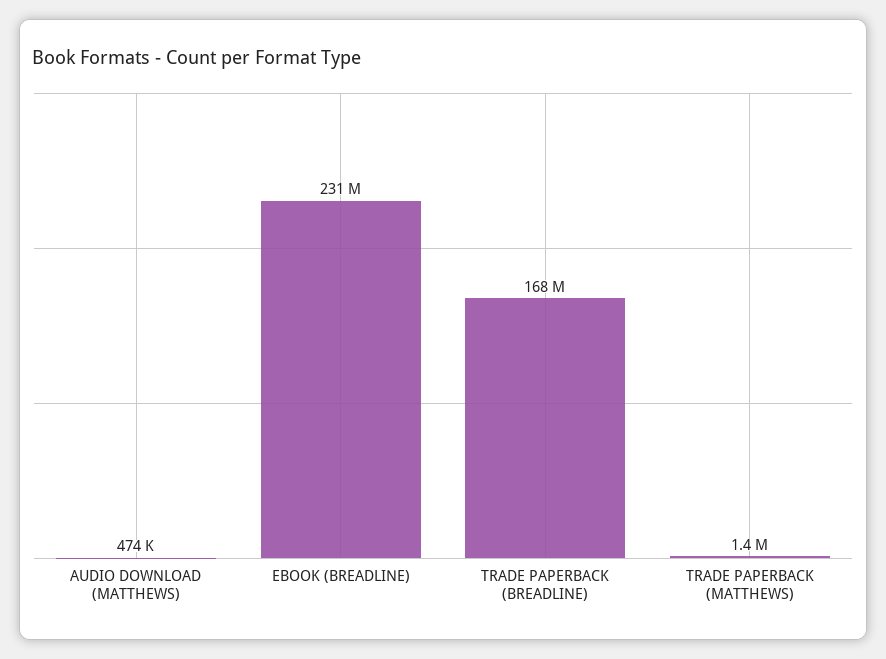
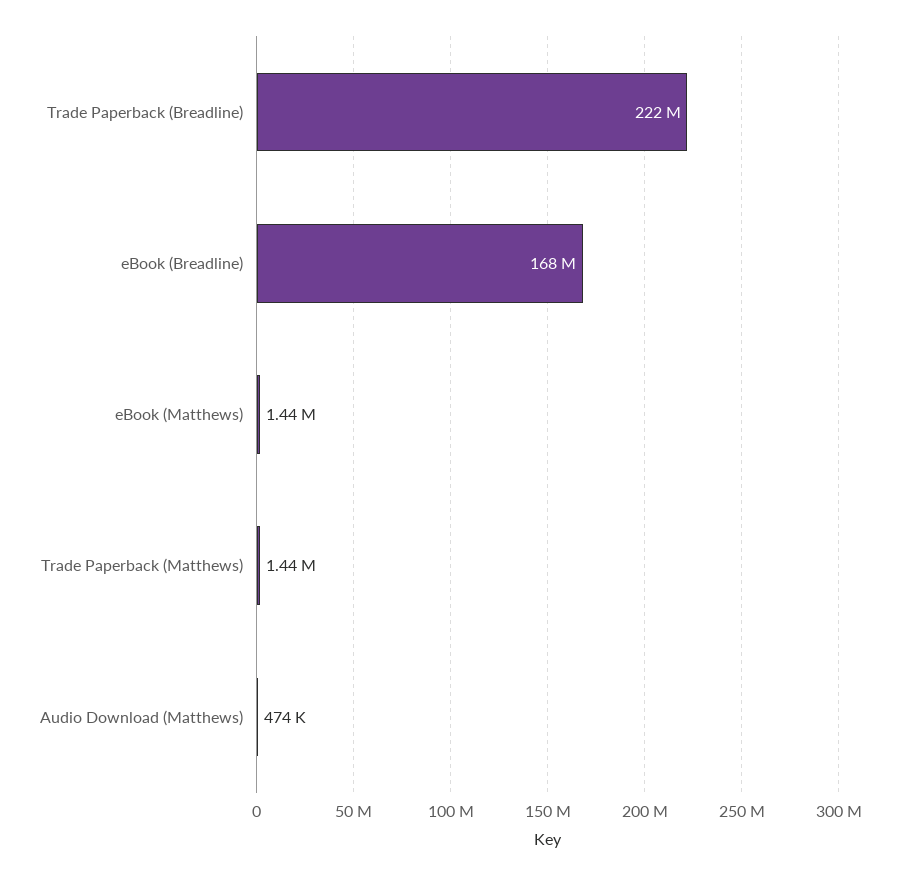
  {
    "AUDIO DOWNLOAD (MATTHEWS)": 474000,
-   "EBOOK (BREADLINE)": 231000000,
+   "EBOOK (BREADLINE)": 168000000,
-   "TRADE PAPERBACK (BREADLINE)": 168000000,
+   "TRADE PAPERBACK (BREADLINE)": 222000000,
-   "TRADE PAPERBACK (MATTHEWS)": 1440000
+   "TRADE PAPERBACK (MATTHEWS)": 1440000,
+   "eBook (Matthews)": 1440000
  }

